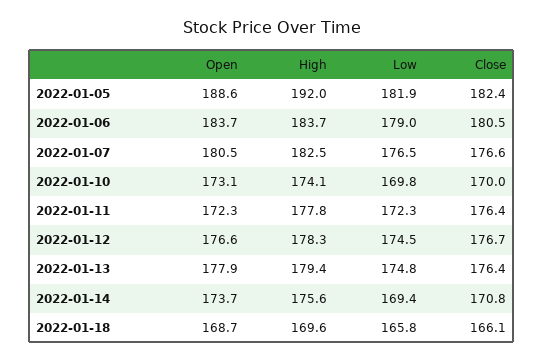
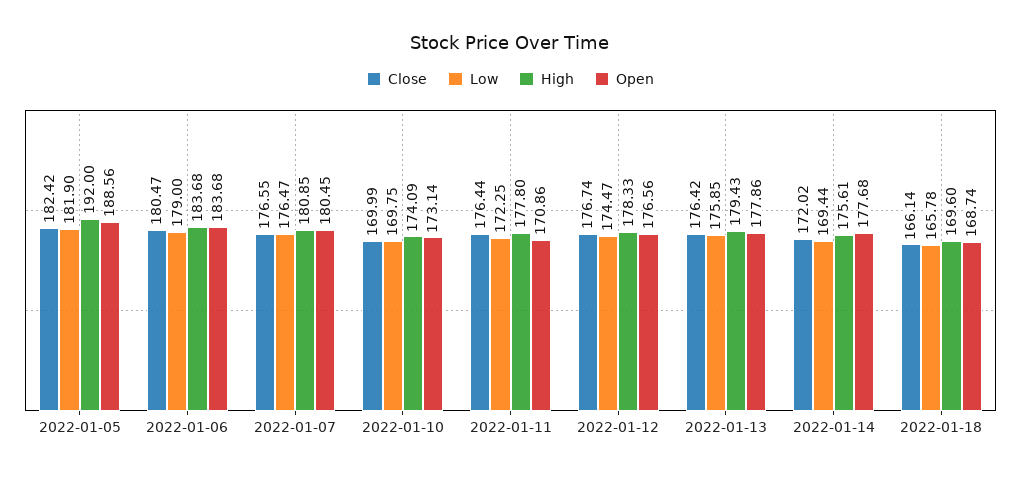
  {
    "Open": {
      "2022-01-05": 188.56,
      "2022-01-06": 183.68,
      "2022-01-07": 180.45,
      "2022-01-10": 173.14,
-     "2022-01-11": 172.3,
+     "2022-01-11": 170.86,
      "2022-01-12": 176.56,
      "2022-01-13": 177.86,
-     "2022-01-14": 173.7,
+     "2022-01-14": 177.68,
      "2022-01-18": 168.74
    },
    "High": {
      "2022-01-05": 192,
      "2022-01-06": 183.68,
-     "2022-01-07": 182.5,
+     "2022-01-07": 180.85,
      "2022-01-10": 174.09,
      "2022-01-11": 177.8,
      "2022-01-12": 178.33,
      "2022-01-13": 179.43,
      "2022-01-14": 175.61,
      "2022-01-18": 169.6
    },
    "Low": {
      "2022-01-05": 181.9,
      "2022-01-06": 179,
      "2022-01-07": 176.47,
      "2022-01-10": 169.75,
      "2022-01-11": 172.25,
      "2022-01-12": 174.47,
-     "2022-01-13": 174.8,
+     "2022-01-13": 175.85,
      "2022-01-14": 169.44,
      "2022-01-18": 165.78
    },
    "Close": {
      "2022-01-05": 182.42,
      "2022-01-06": 180.47,
      "2022-01-07": 176.55,
      "2022-01-10": 169.99,
      "2022-01-11": 176.44,
      "2022-01-12": 176.74,
      "2022-01-13": 176.42,
-     "2022-01-14": 170.8,
+     "2022-01-14": 172.02,
      "2022-01-18": 166.14
    }
  }

